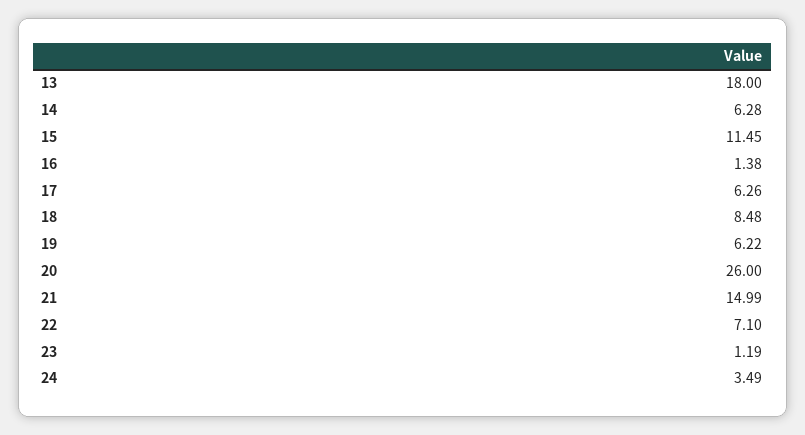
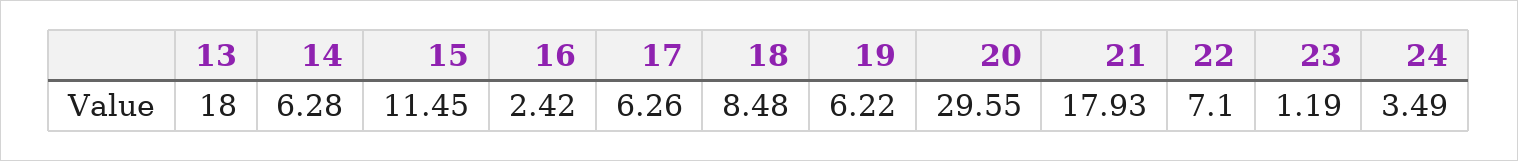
  {
    "13": 18,
    "14": 6.28,
    "15": 11.45,
-   "16": 1.38,
+   "16": 2.42,
    "17": 6.26,
    "18": 8.48,
    "19": 6.22,
-   "20": 26,
+   "20": 29.55,
-   "21": 14.99,
+   "21": 17.93,
    "22": 7.1,
    "23": 1.19,
    "24": 3.49
  }

